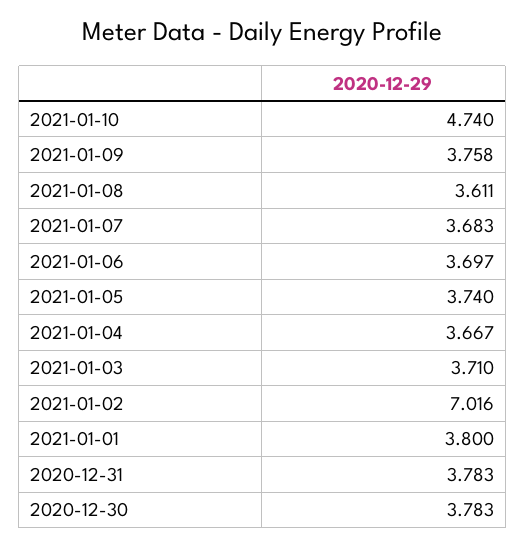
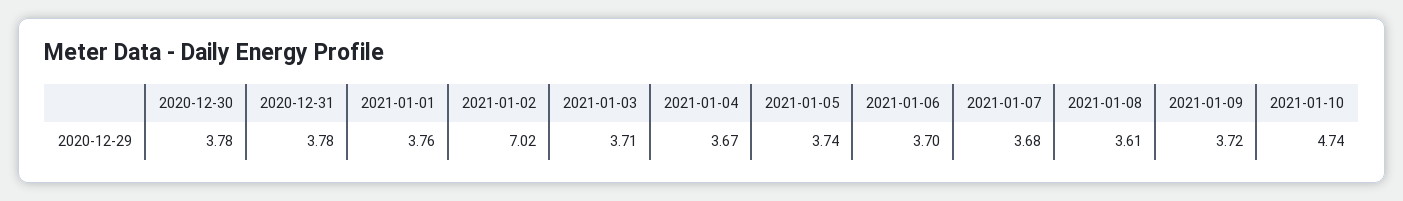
  {
    "2021-01-10": 4.74,
-   "2021-01-09": 3.758,
+   "2021-01-09": 3.72,
    "2021-01-08": 3.611,
    "2021-01-07": 3.683,
    "2021-01-06": 3.697,
    "2021-01-05": 3.74,
    "2021-01-04": 3.667,
    "2021-01-03": 3.71,
    "2021-01-02": 7.016,
-   "2021-01-01": 3.8,
+   "2021-01-01": 3.76,
    "2020-12-31": 3.783,
    "2020-12-30": 3.783
  }

